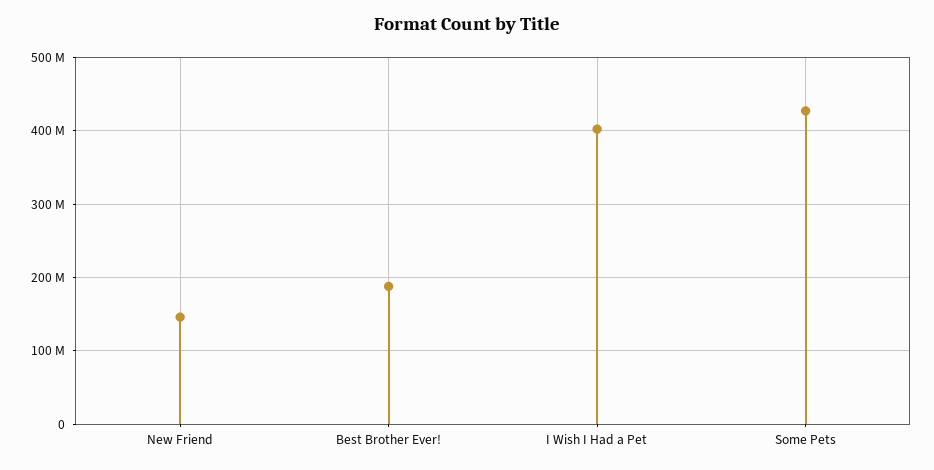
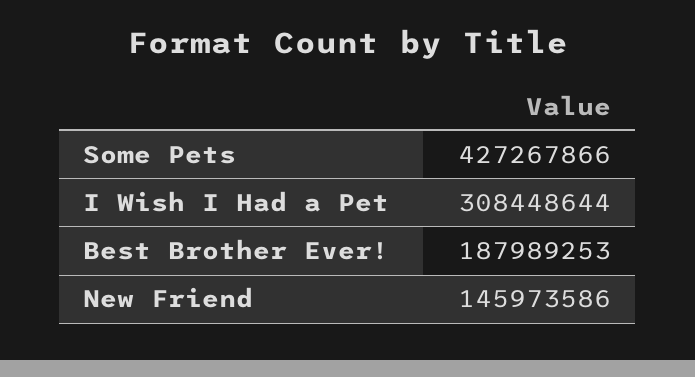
  {
    "New Friend": 145973586,
    "Best Brother Ever!": 187989253,
-   "I Wish I Had a Pet": 400000000,
+   "I Wish I Had a Pet": 308448644,
    "Some Pets": 427267866
  }

